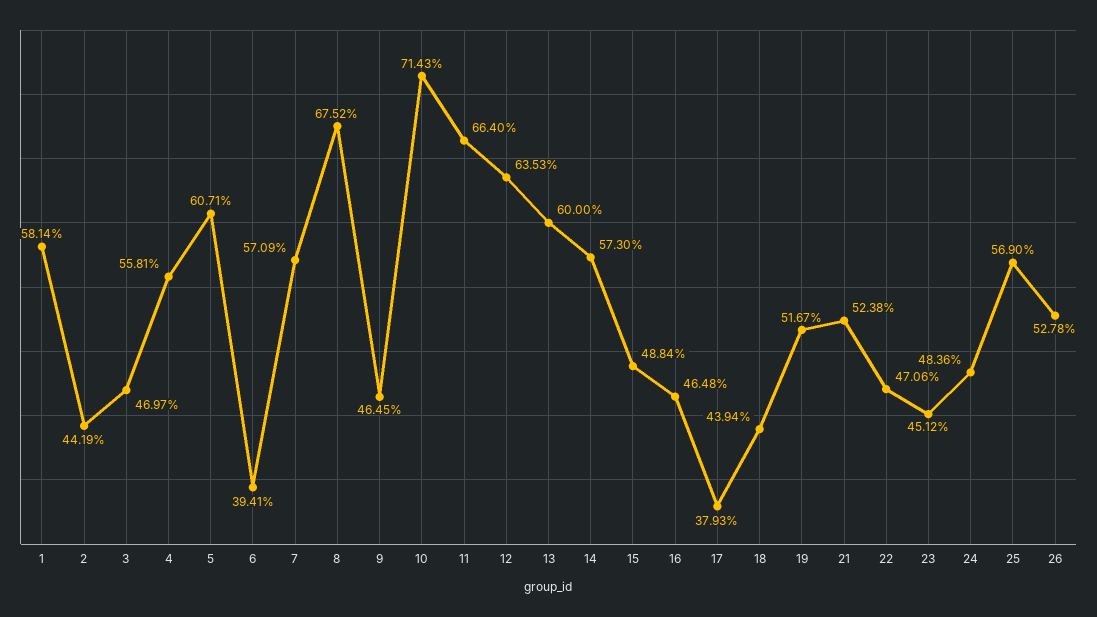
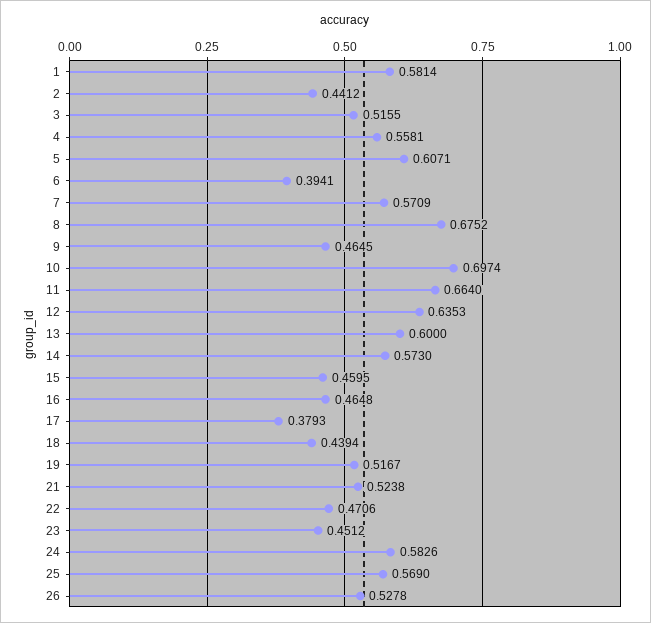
  {
    "1": 0.5814,
-   "2": 0.4419,
+   "2": 0.4412,
-   "3": 0.4697,
+   "3": 0.5155,
    "4": 0.5581,
    "5": 0.6071,
    "6": 0.3941,
    "7": 0.5709,
    "8": 0.6752,
    "9": 0.4645,
-   "10": 0.7143,
+   "10": 0.6974,
    "11": 0.664,
    "12": 0.6353,
    "13": 0.6,
    "14": 0.573,
-   "15": 0.4884,
+   "15": 0.4595,
    "16": 0.4648,
    "17": 0.3793,
    "18": 0.4394,
    "19": 0.5167,
    "21": 0.5238,
    "22": 0.4706,
    "23": 0.4512,
-   "24": 0.4836,
+   "24": 0.5826,
    "25": 0.569,
    "26": 0.5278
  }

